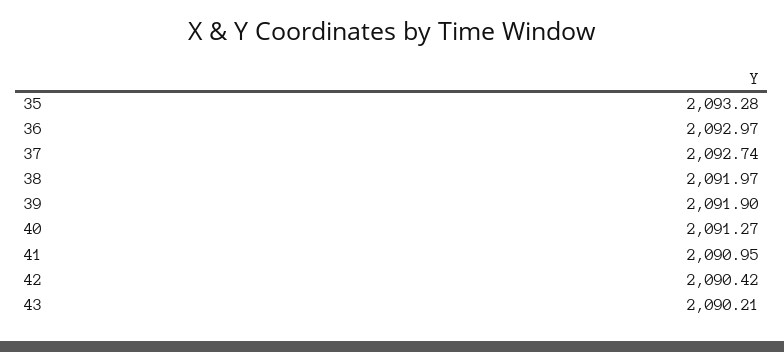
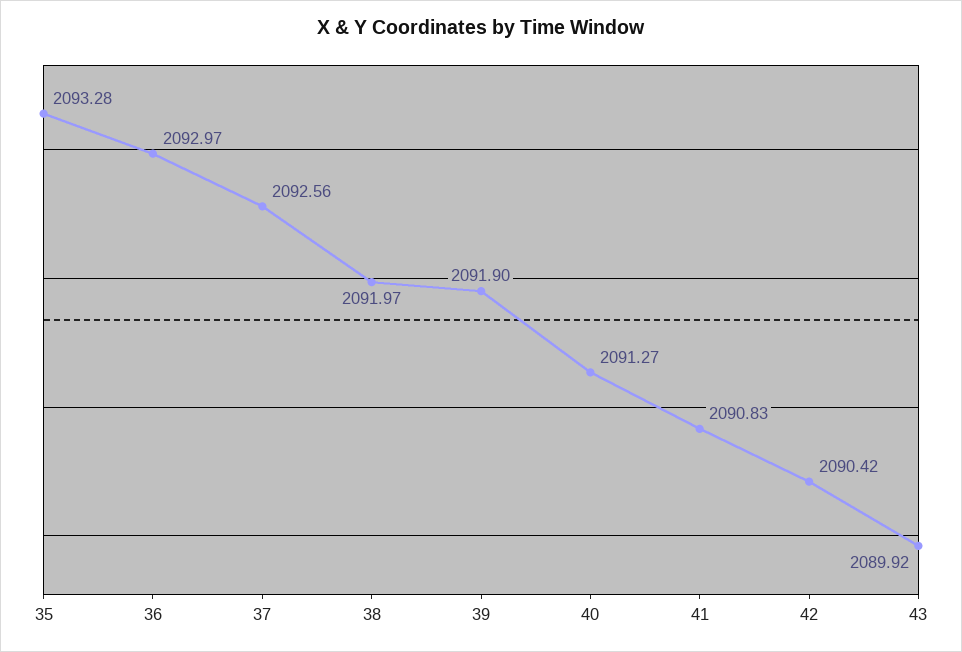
  {
    "35": 2093.28,
    "36": 2092.97,
-   "37": 2092.74,
+   "37": 2092.56,
    "38": 2091.97,
    "39": 2091.9,
    "40": 2091.27,
-   "41": 2090.95,
+   "41": 2090.83,
    "42": 2090.42,
-   "43": 2090.21
+   "43": 2089.92
  }

